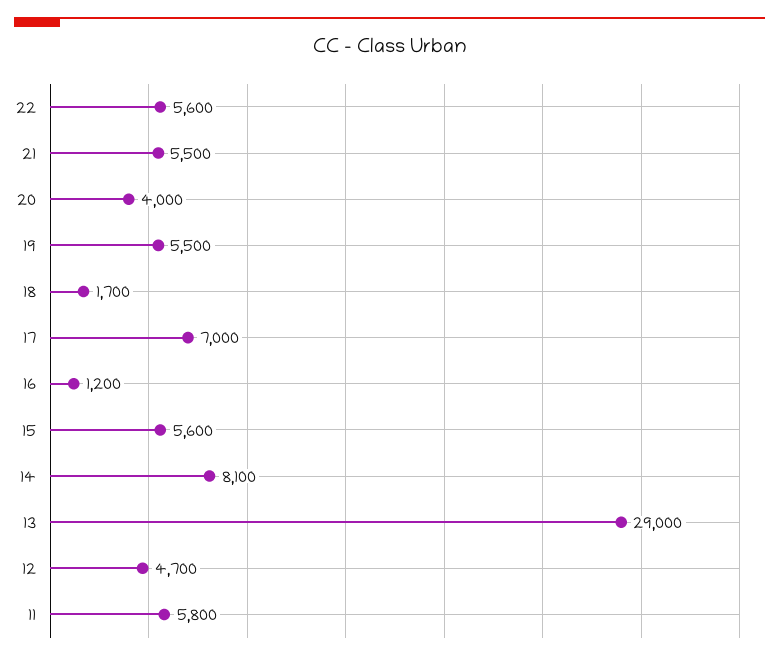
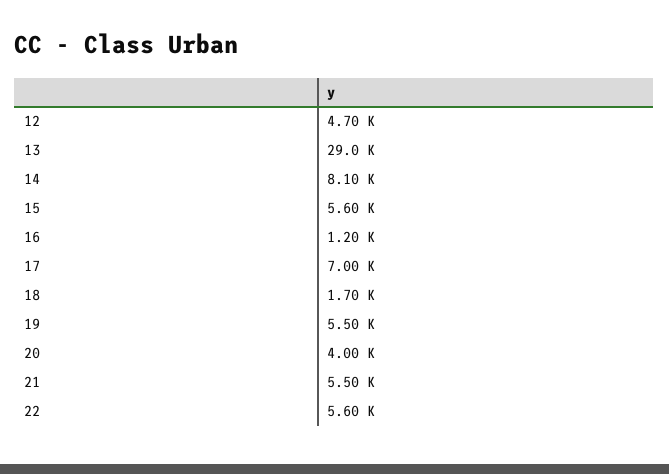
  {
    "22": 5600,
    "21": 5500,
    "20": 4000,
    "19": 5500,
    "18": 1700,
    "17": 7000,
    "16": 1200,
    "15": 5600,
    "14": 8100,
    "13": 29000,
-   "12": 4700,
+   "12": 4700
-   "11": 5800
  }

